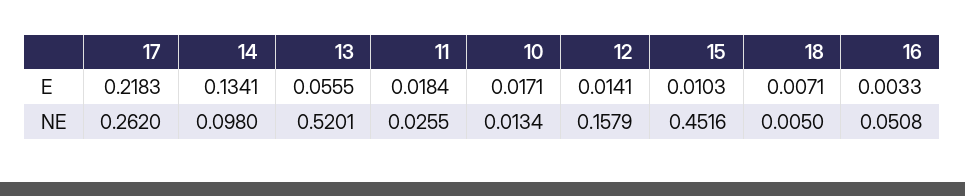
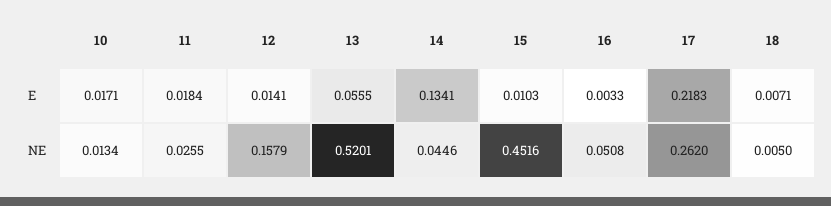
  {
    "17": {
      "E": 0.2183,
      "NE": 0.262
    },
    "14": {
      "E": 0.1341,
-     "NE": 0.098
+     "NE": 0.0446
    },
    "13": {
      "E": 0.0555,
      "NE": 0.5201
    },
    "11": {
      "E": 0.0184,
      "NE": 0.0255
    },
    "10": {
      "E": 0.0171,
      "NE": 0.0134
    },
    "12": {
      "E": 0.0141,
      "NE": 0.1579
    },
    "15": {
      "E": 0.0103,
      "NE": 0.4516
    },
    "18": {
      "E": 0.0071,
      "NE": 0.005
    },
    "16": {
      "E": 0.0033,
      "NE": 0.0508
    }
  }

